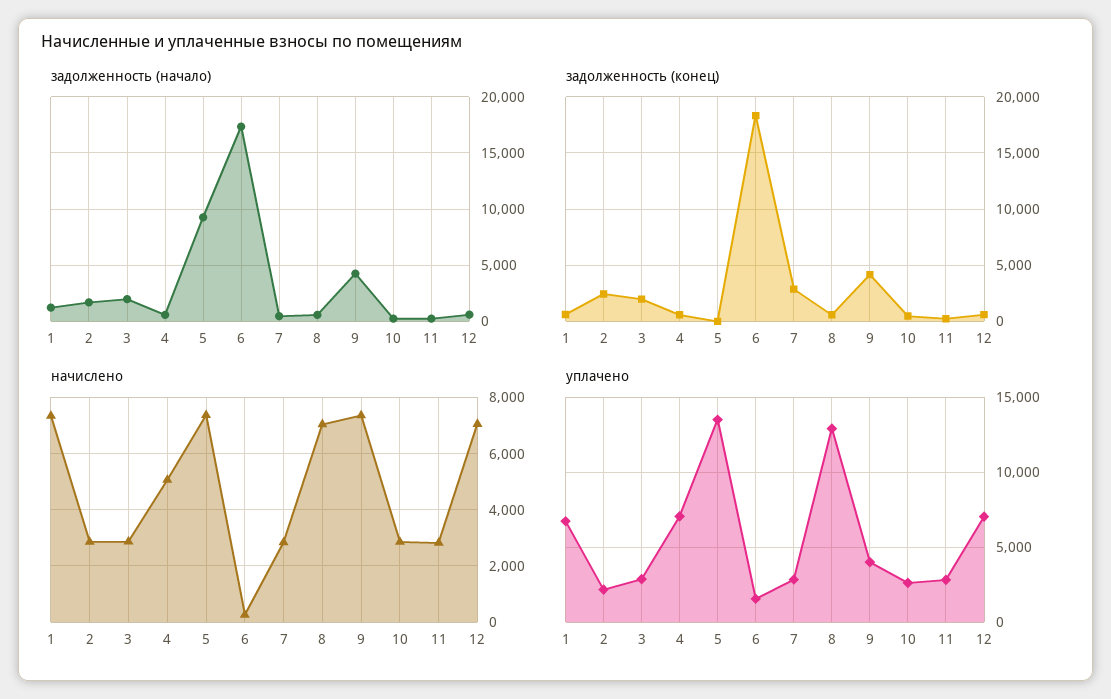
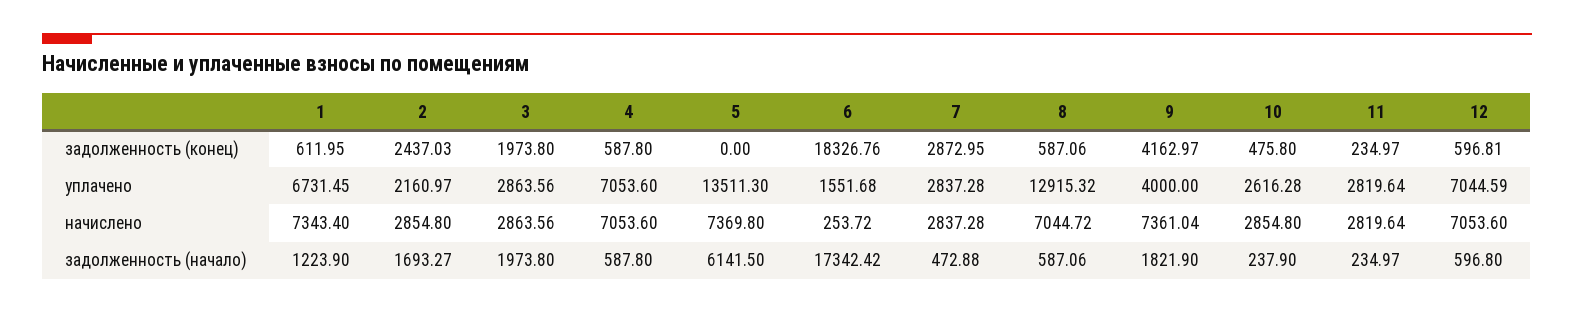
  {
    "задолженность (начало)": {
      "1": 1223.9,
      "2": 1693.27,
      "3": 1973.8,
      "4": 587.8,
-     "5": 9000,
+     "5": 6141.5,
      "6": 17342.42,
      "7": 472.88,
      "8": 587.06,
-     "9": 4000,
+     "9": 1821.9,
      "10": 237.9,
      "11": 234.97,
      "12": 596.8
    },
    "задолженность (конец)": {
      "1": 611.95,
      "2": 2437.03,
      "3": 1973.8,
      "4": 587.8,
      "5": 0,
      "6": 18326.76,
      "7": 2872.95,
      "8": 587.06,
      "9": 4162.97,
      "10": 475.8,
      "11": 234.97,
      "12": 596.81
    },
    "начислено": {
      "1": 7343.4,
      "2": 2854.8,
      "3": 2863.56,
-     "4": 5000,
+     "4": 7053.6,
      "5": 7369.8,
      "6": 253.72,
      "7": 2837.28,
      "8": 7044.72,
      "9": 7361.04,
      "10": 2854.8,
      "11": 2819.64,
      "12": 7053.6
    },
    "уплачено": {
      "1": 6731.45,
      "2": 2160.97,
      "3": 2863.56,
      "4": 7053.6,
      "5": 13511.3,
      "6": 1551.68,
      "7": 2837.28,
      "8": 12915.32,
      "9": 4000,
      "10": 2616.28,
      "11": 2819.64,
      "12": 7044.59
    }
  }

